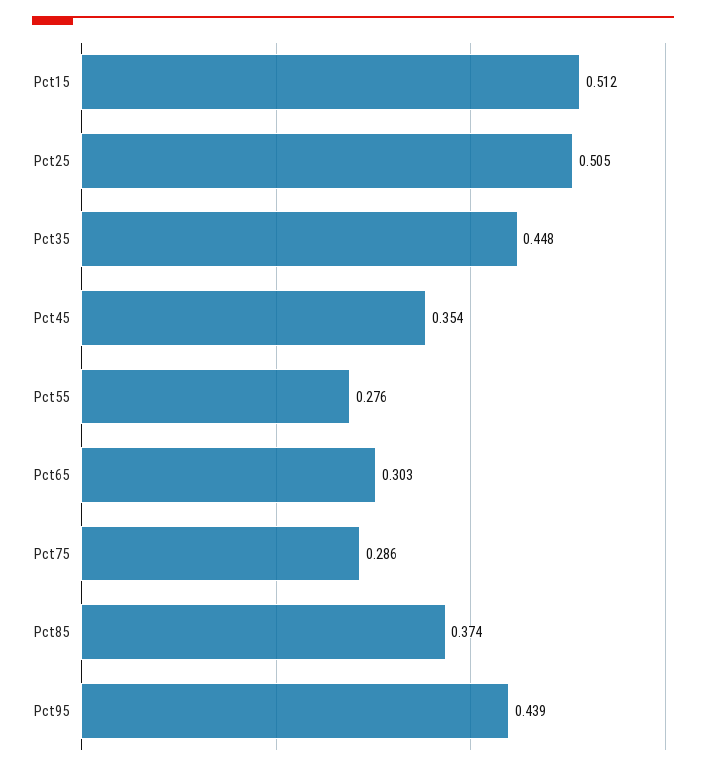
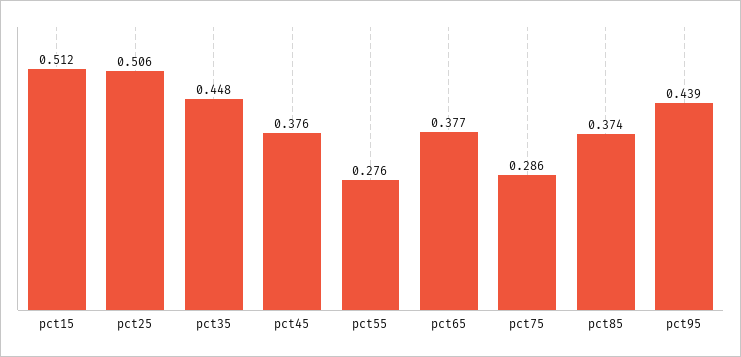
  {
    "Pct15": 0.512,
-   "Pct25": 0.505,
+   "Pct25": 0.506,
    "Pct35": 0.448,
-   "Pct45": 0.354,
+   "Pct45": 0.376,
    "Pct55": 0.276,
-   "Pct65": 0.303,
+   "Pct65": 0.377,
    "Pct75": 0.286,
    "Pct85": 0.374,
    "Pct95": 0.439
  }

